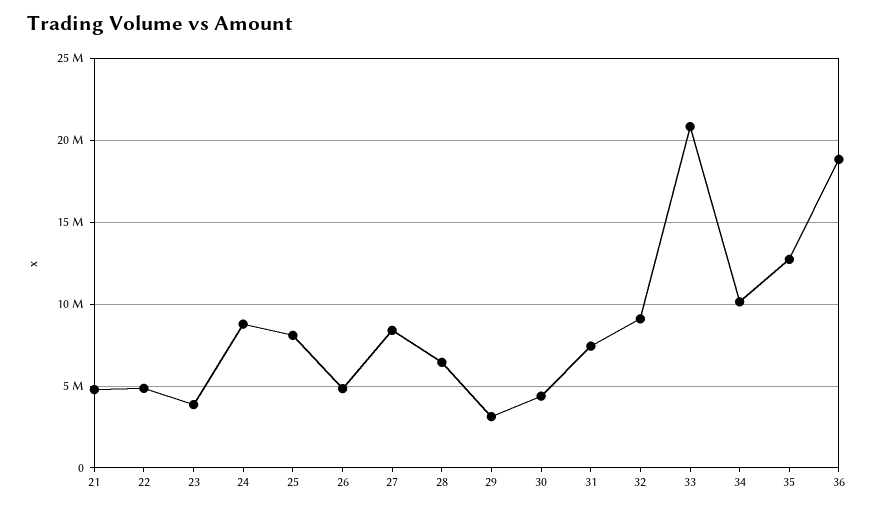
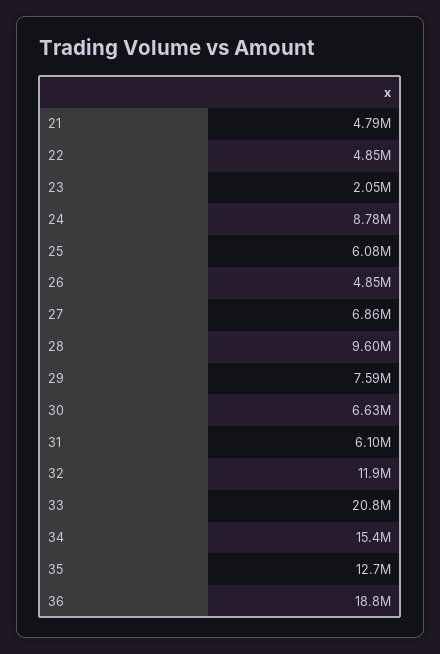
  {
    "21": 4790000,
    "22": 4850000,
-   "23": 4000000,
+   "23": 2050000,
    "24": 8780000,
-   "25": 8000000,
+   "25": 6080000,
    "26": 4850000,
-   "27": 8500000,
+   "27": 6860000,
-   "28": 6500000,
+   "28": 9600000,
-   "29": 3000000,
+   "29": 7590000,
-   "30": 4500000,
+   "30": 6630000,
-   "31": 7500000,
+   "31": 6100000,
-   "32": 9000000,
+   "32": 11900000,
    "33": 20800000,
-   "34": 10000000,
+   "34": 15400000,
    "35": 12700000,
    "36": 18800000
  }

